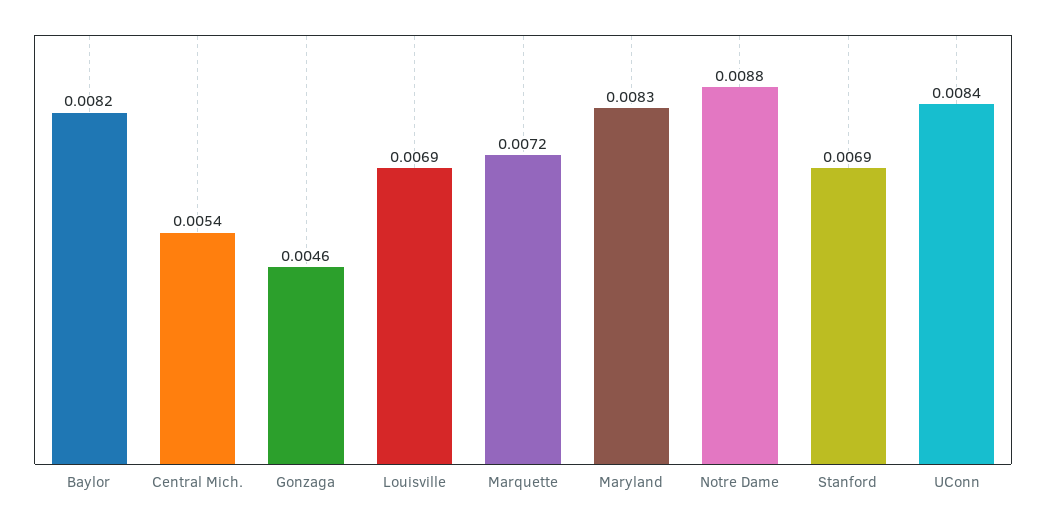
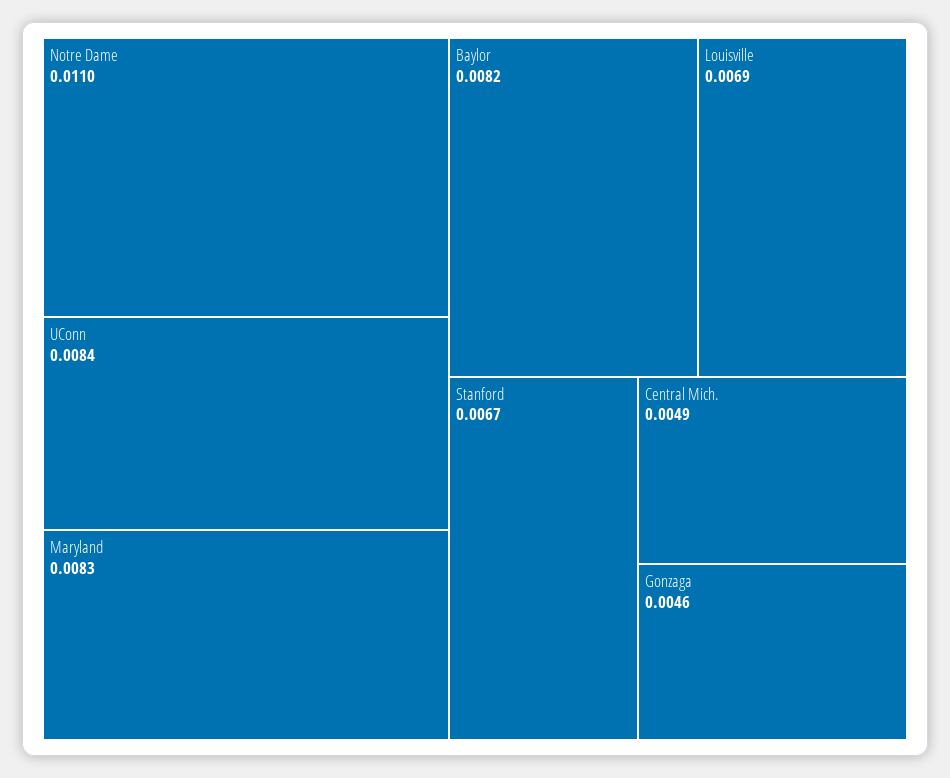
  {
    "Baylor": 0.0082,
-   "Central Mich.": 0.0054,
+   "Central Mich.": 0.0049,
    "Gonzaga": 0.0046,
    "Louisville": 0.0069,
-   "Marquette": 0.0072,
    "Maryland": 0.0083,
-   "Notre Dame": 0.0088,
+   "Notre Dame": 0.011,
-   "Stanford": 0.0069,
+   "Stanford": 0.0067,
    "UConn": 0.0084
  }

